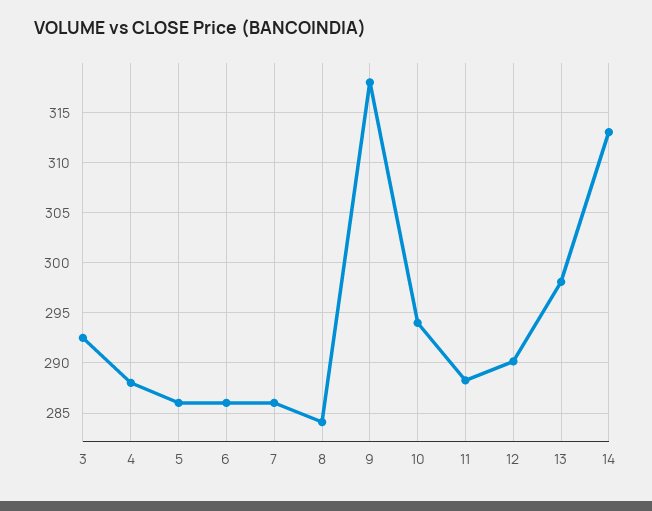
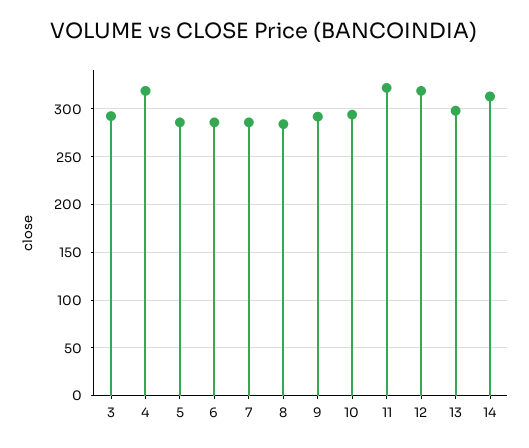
  {
    "3": 293,
-   "4": 288,
+   "4": 320,
    "5": 286,
    "6": 286,
    "7": 286,
    "8": 284,
-   "9": 318,
+   "9": 290,
    "10": 294,
-   "11": 288,
+   "11": 320,
-   "12": 290,
+   "12": 320,
    "13": 298,
    "14": 313
  }

